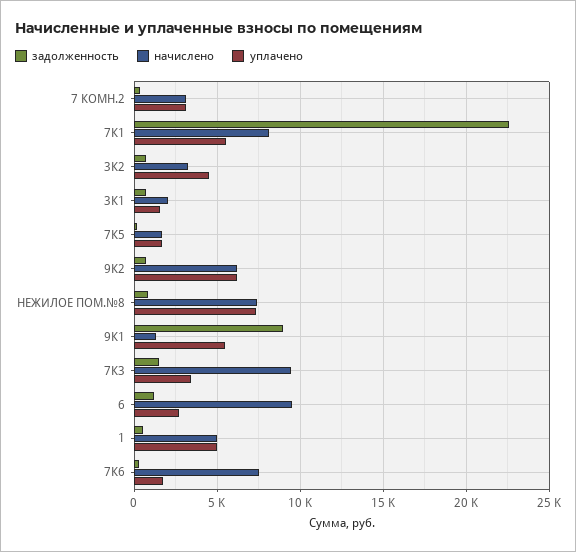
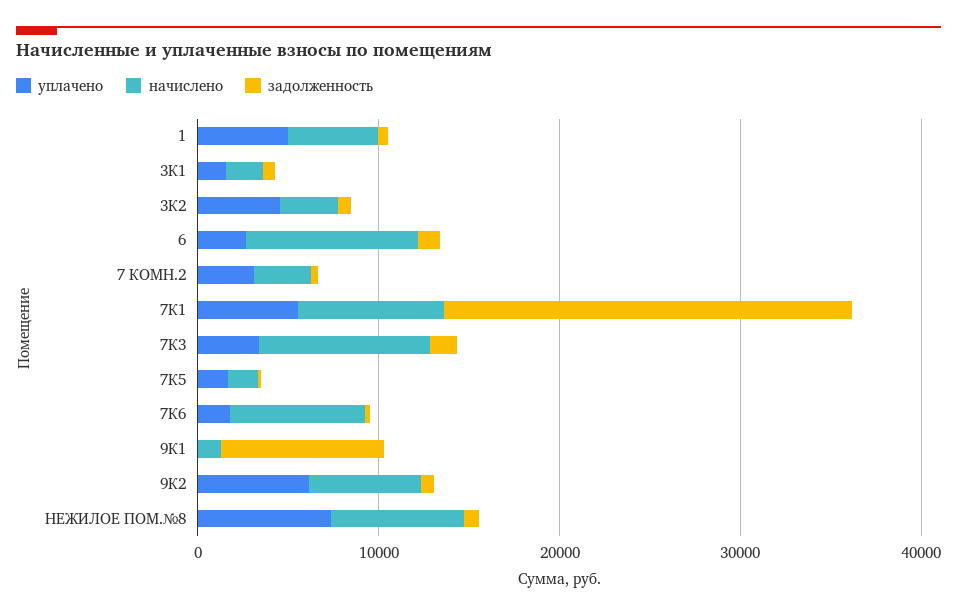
  {
    "задолженность": {
      "7 КОМН.2": 500,
      "7К1": 22500,
      "3К2": 500,
      "3К1": 500,
      "7К5": 0,
      "9К2": 500,
      "НЕЖИЛОЕ ПОМ.№8": 1000,
      "9К1": 9000,
      "7К3": 1500,
      "6": 1000,
      "1": 500,
      "7К6": 500
    },
    "начислено": {
      "7 КОМН.2": 3000,
      "7К1": 8000,
      "3К2": 3000,
      "3К1": 2000,
      "7К5": 1500,
      "9К2": 6000,
      "НЕЖИЛОЕ ПОМ.№8": 7500,
      "9К1": 1500,
      "7К3": 9500,
      "6": 9500,
      "1": 5000,
      "7К6": 7500
    },
    "уплачено": {
      "7 КОМН.2": 3000,
      "7К1": 5500,
      "3К2": 4500,
      "3К1": 1500,
      "7К5": 1500,
      "9К2": 6000,
      "НЕЖИЛОЕ ПОМ.№8": 7500,
-     "9К1": 5500,
+     "9К1": 0,
      "7К3": 3500,
      "6": 2500,
      "1": 5000,
      "7К6": 2000
    }
  }

